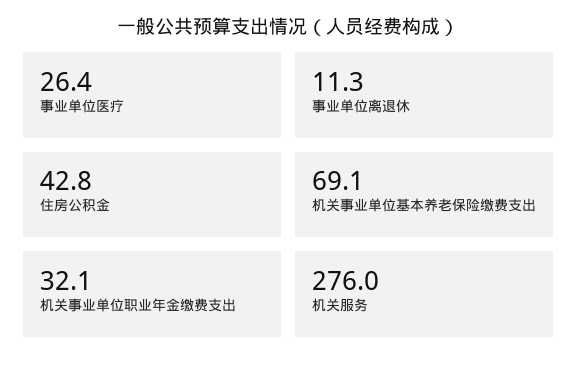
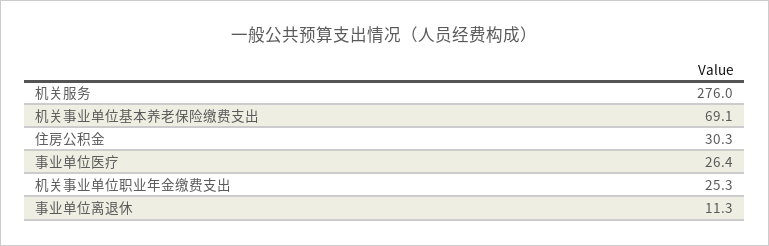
  {
    "事业单位医疗": 26.4,
    "事业单位离退休": 11.3,
-   "住房公积金": 42.8,
+   "住房公积金": 30.3,
    "机关事业单位基本养老保险缴费支出": 69.1,
-   "机关事业单位职业年金缴费支出": 32.1,
+   "机关事业单位职业年金缴费支出": 25.3,
    "机关服务": 276
  }

